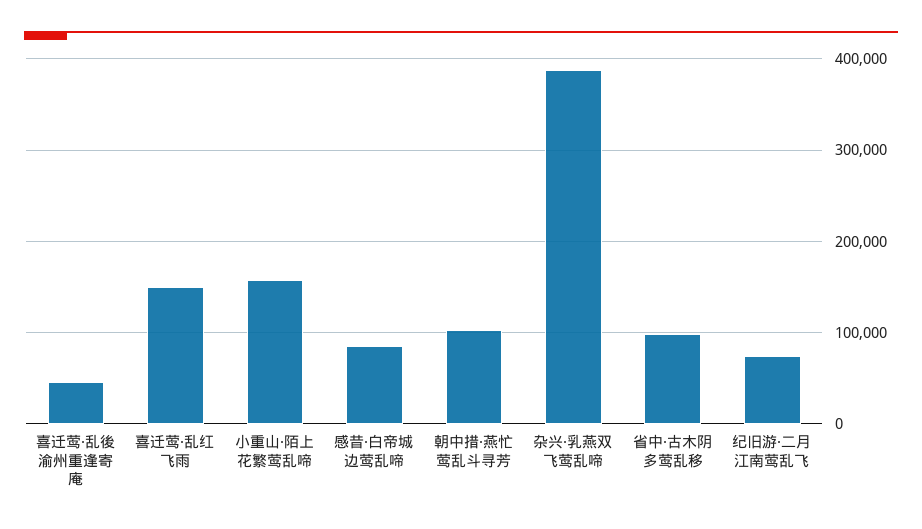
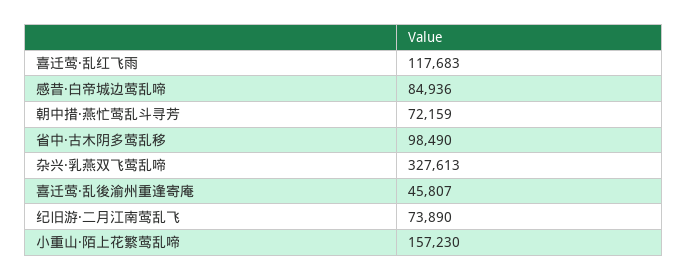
  {
    "喜迁莺·乱後渝州重逢寄庵": 45807,
-   "喜迁莺·乱红飞雨": 150000,
+   "喜迁莺·乱红飞雨": 117683,
    "小重山·陌上花繁莺乱啼": 157230,
    "感昔·白帝城边莺乱啼": 84936,
-   "朝中措·燕忙莺乱斗寻芳": 100000,
+   "朝中措·燕忙莺乱斗寻芳": 72159,
-   "杂兴·乳燕双飞莺乱啼": 390000,
+   "杂兴·乳燕双飞莺乱啼": 327613,
    "省中·古木阴多莺乱移": 98490,
    "纪旧游·二月江南莺乱飞": 73890
  }

